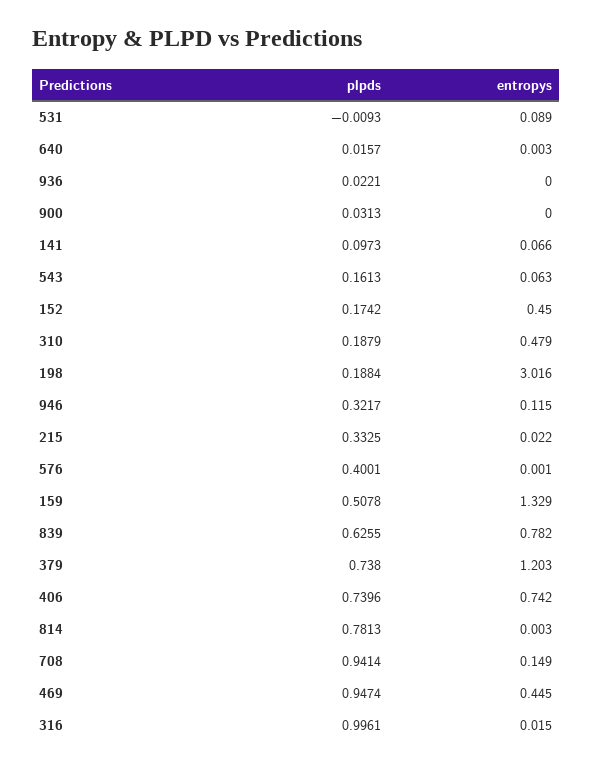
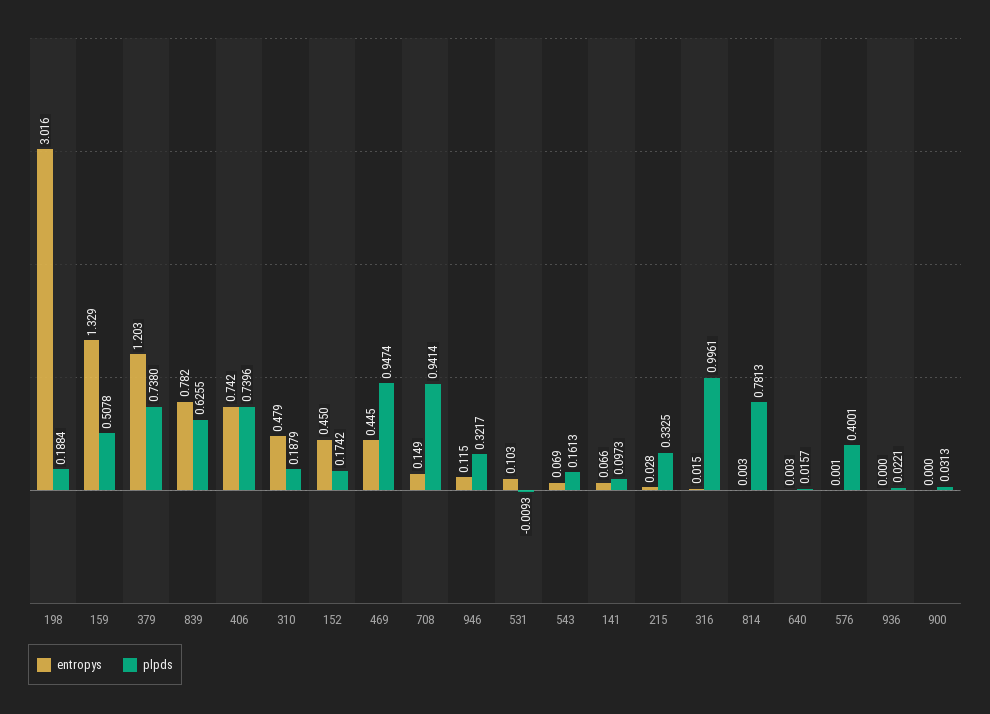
  {
    "plpds": {
      "531": -0.0093,
      "640": 0.0157,
      "936": 0.0221,
      "900": 0.0313,
      "141": 0.0973,
      "543": 0.1613,
      "152": 0.1742,
      "310": 0.1879,
      "198": 0.1884,
      "946": 0.3217,
      "215": 0.3325,
      "576": 0.4001,
      "159": 0.5078,
      "839": 0.6255,
      "379": 0.738,
      "406": 0.7396,
      "814": 0.7813,
      "708": 0.9414,
      "469": 0.9474,
      "316": 0.9961
    },
    "entropys": {
-     "531": 0.089,
+     "531": 0.103,
      "640": 0.003,
      "936": 0,
      "900": 0,
      "141": 0.066,
-     "543": 0.063,
+     "543": 0.069,
      "152": 0.45,
      "310": 0.479,
      "198": 3.016,
      "946": 0.115,
-     "215": 0.022,
+     "215": 0.028,
      "576": 0.001,
      "159": 1.329,
      "839": 0.782,
      "379": 1.203,
      "406": 0.742,
      "814": 0.003,
      "708": 0.149,
      "469": 0.445,
      "316": 0.015
    }
  }

